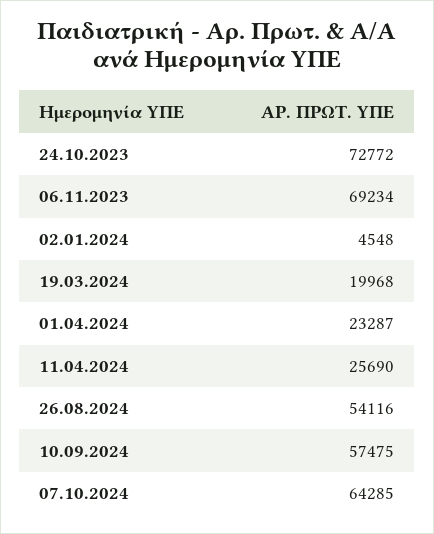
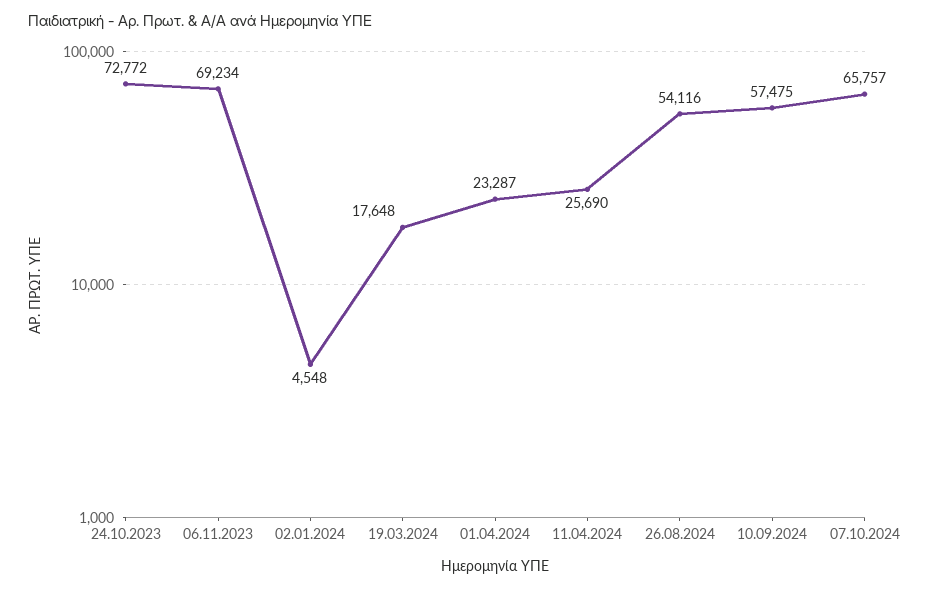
  {
    "24.10.2023": 72772,
    "06.11.2023": 69234,
    "02.01.2024": 4548,
-   "19.03.2024": 19968,
+   "19.03.2024": 17648,
    "01.04.2024": 23287,
    "11.04.2024": 25690,
    "26.08.2024": 54116,
    "10.09.2024": 57475,
-   "07.10.2024": 64285
+   "07.10.2024": 65757
  }

